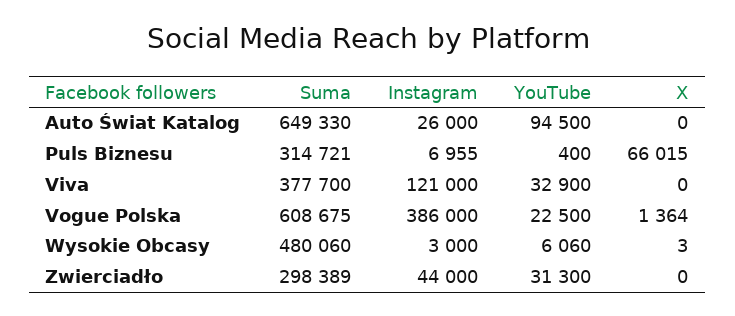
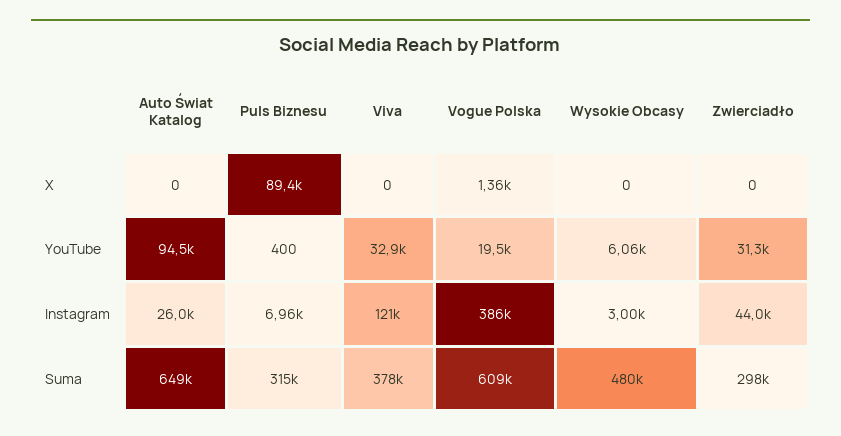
  {
    "Suma": {
      "Auto Świat Katalog": 649330,
      "Puls Biznesu": 314721,
      "Viva": 377700,
      "Vogue Polska": 608675,
      "Wysokie Obcasy": 480060,
      "Zwierciadło": 298389
    },
    "Instagram": {
      "Auto Świat Katalog": 26000,
      "Puls Biznesu": 6955,
      "Viva": 121000,
      "Vogue Polska": 386000,
      "Wysokie Obcasy": 3000,
      "Zwierciadło": 44000
    },
    "YouTube": {
      "Auto Świat Katalog": 94500,
      "Puls Biznesu": 400,
      "Viva": 32900,
-     "Vogue Polska": 22500,
+     "Vogue Polska": 19500,
      "Wysokie Obcasy": 6060,
      "Zwierciadło": 31300
    },
    "X": {
      "Auto Świat Katalog": 0,
-     "Puls Biznesu": 66015,
+     "Puls Biznesu": 89400,
      "Viva": 0,
      "Vogue Polska": 1364,
-     "Wysokie Obcasy": 3,
+     "Wysokie Obcasy": 0,
      "Zwierciadło": 0
    }
  }

